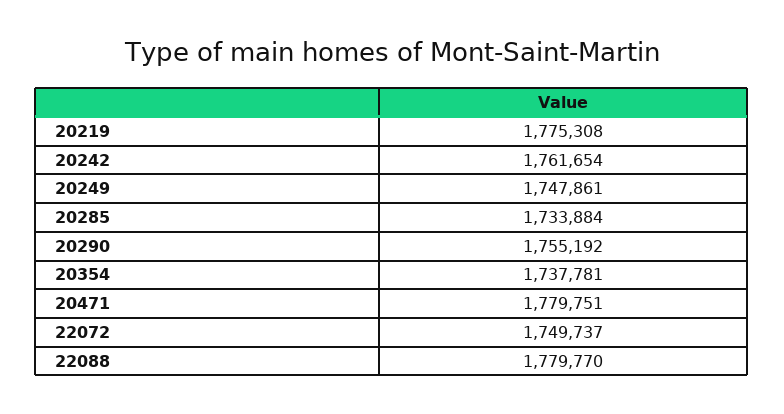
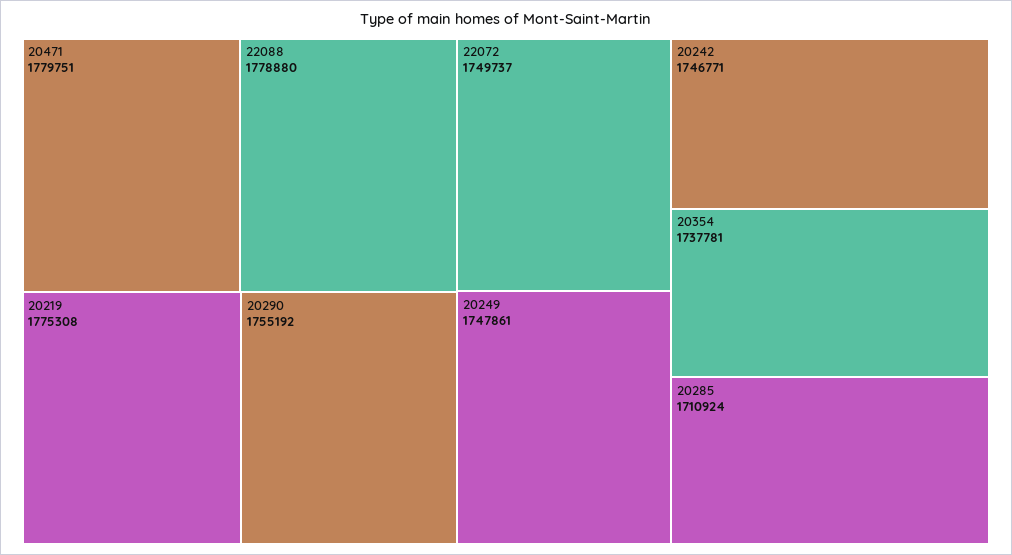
  {
    "20219": 1775308,
-   "20242": 1761654,
+   "20242": 1746771,
    "20249": 1747861,
-   "20285": 1733884,
+   "20285": 1710924,
    "20290": 1755192,
    "20354": 1737781,
    "20471": 1779751,
    "22072": 1749737,
-   "22088": 1779770
+   "22088": 1778880
  }

